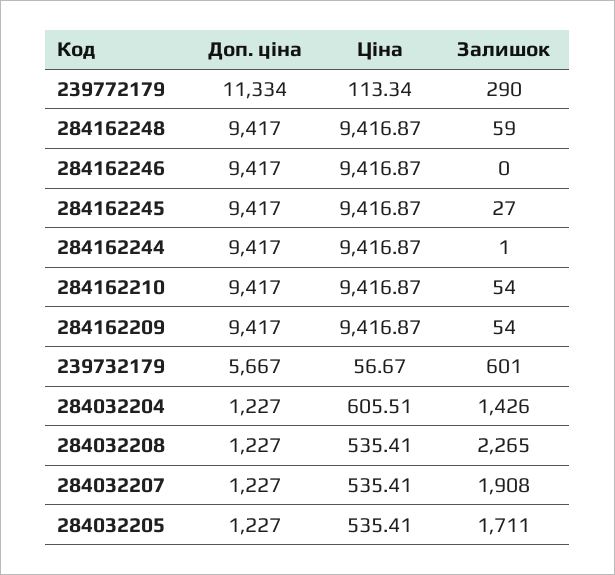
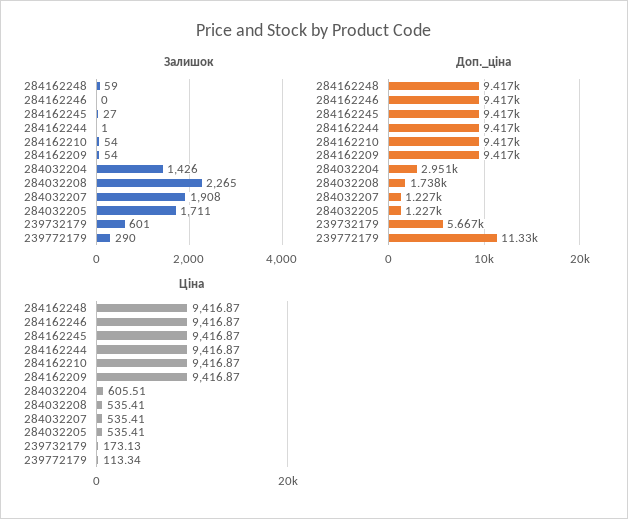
  {
    "Доп. ціна": {
      "239772179": 11334,
      "284162248": 9417,
      "284162246": 9417,
      "284162245": 9417,
      "284162244": 9417,
      "284162210": 9417,
      "284162209": 9417,
      "239732179": 5667,
-     "284032204": 1227,
+     "284032204": 2951,
-     "284032208": 1227,
+     "284032208": 1738,
      "284032207": 1227,
      "284032205": 1227
    },
    "Ціна": {
      "239772179": 113.34,
      "284162248": 9416.87,
      "284162246": 9416.87,
      "284162245": 9416.87,
      "284162244": 9416.87,
      "284162210": 9416.87,
      "284162209": 9416.87,
-     "239732179": 56.67,
+     "239732179": 173.13,
      "284032204": 605.51,
      "284032208": 535.41,
      "284032207": 535.41,
      "284032205": 535.41
    },
    "Залишок": {
      "239772179": 290,
      "284162248": 59,
      "284162246": 0,
      "284162245": 27,
      "284162244": 1,
      "284162210": 54,
      "284162209": 54,
      "239732179": 601,
      "284032204": 1426,
      "284032208": 2265,
      "284032207": 1908,
      "284032205": 1711
    }
  }

